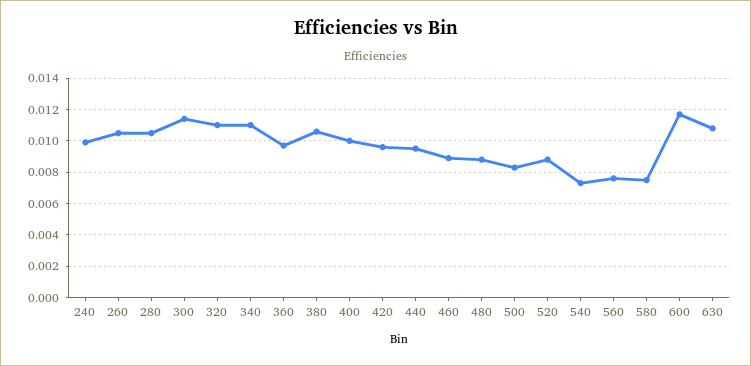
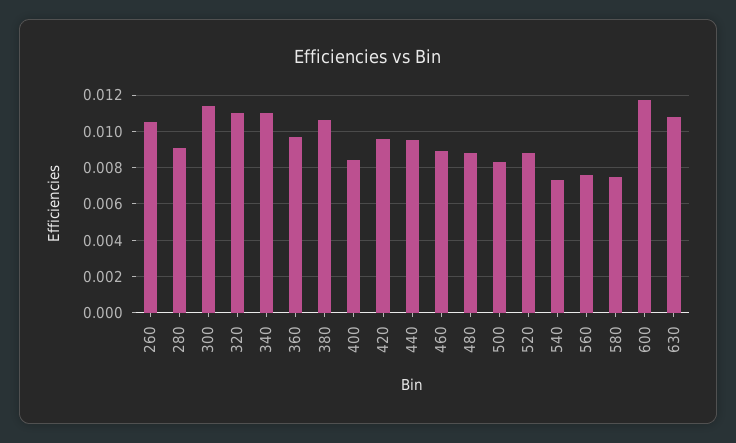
  {
-   "240": 0.01,
    "260": 0.0105,
-   "280": 0.0105,
+   "280": 0.009,
    "300": 0.0115,
    "320": 0.011,
    "340": 0.011,
    "360": 0.0095,
    "380": 0.0105,
-   "400": 0.01,
+   "400": 0.0085,
    "420": 0.0095,
    "440": 0.0095,
    "460": 0.009,
    "480": 0.009,
    "500": 0.0085,
    "520": 0.009,
    "540": 0.0075,
    "560": 0.0075,
    "580": 0.0075,
    "600": 0.0115,
    "630": 0.011
  }

